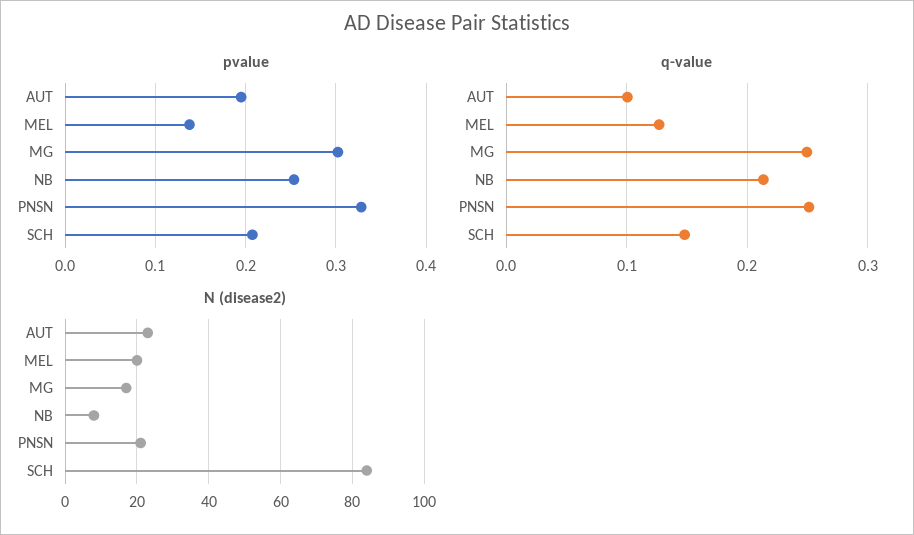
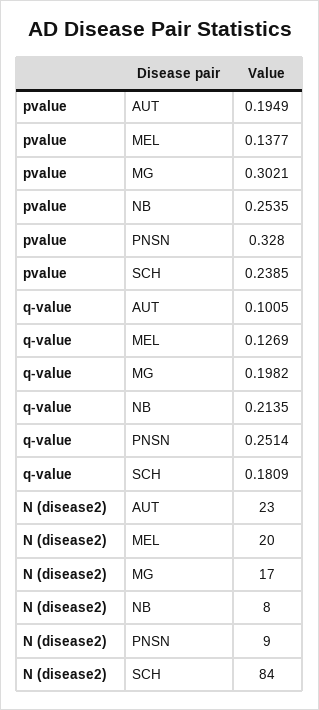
  {
    "pvalue": {
      "AUT": 0.1949,
      "MEL": 0.1377,
      "MG": 0.3021,
      "NB": 0.2535,
      "PNSN": 0.328,
-     "SCH": 0.21
+     "SCH": 0.2385
    },
    "q-value": {
      "AUT": 0.1005,
      "MEL": 0.1269,
-     "MG": 0.25,
+     "MG": 0.1982,
      "NB": 0.2135,
      "PNSN": 0.2514,
-     "SCH": 0.15
+     "SCH": 0.1809
    },
    "N (disease2)": {
      "AUT": 23,
      "MEL": 20,
      "MG": 17,
      "NB": 8,
-     "PNSN": 20,
+     "PNSN": 9,
      "SCH": 84
    }
  }

